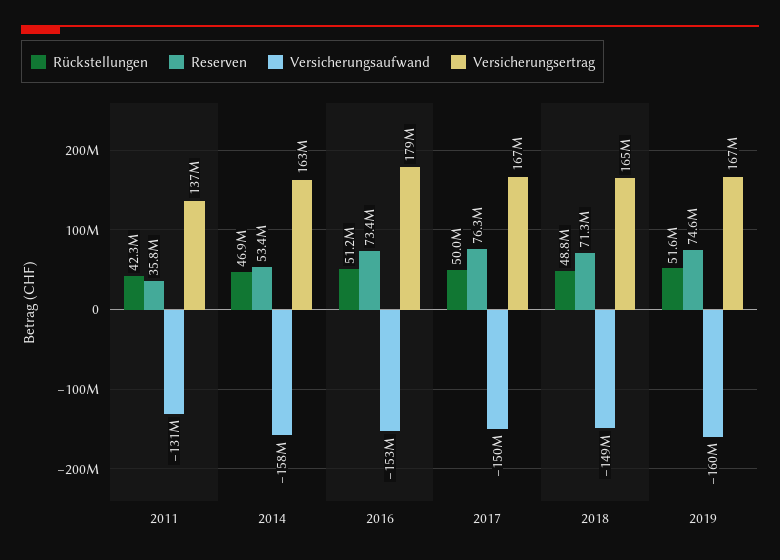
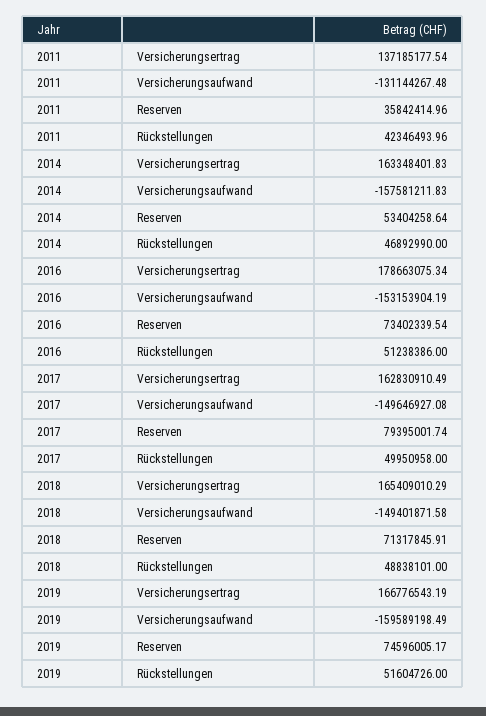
  {
    "Rückstellungen": {
      "2011": 42346493.96,
      "2014": 46892990,
      "2016": 51238386,
      "2017": 49950958,
      "2018": 48838101,
      "2019": 51604726
    },
    "Reserven": {
      "2011": 35842414.96,
      "2014": 53404258.64,
      "2016": 73402339.54,
-     "2017": 76300000,
+     "2017": 79395001.74,
      "2018": 71317845.91,
      "2019": 74596005.17
    },
    "Versicherungsaufwand": {
      "2011": -131144267.48,
      "2014": -157581211.83,
      "2016": -153153904.19,
      "2017": -149646927.08,
      "2018": -149401871.58,
      "2019": -159589198.49
    },
    "Versicherungsertrag": {
      "2011": 137185177.54,
      "2014": 163348401.83,
      "2016": 178663075.34,
-     "2017": 167000000,
+     "2017": 162830910.49,
      "2018": 165409010.29,
      "2019": 166776543.19
    }
  }

